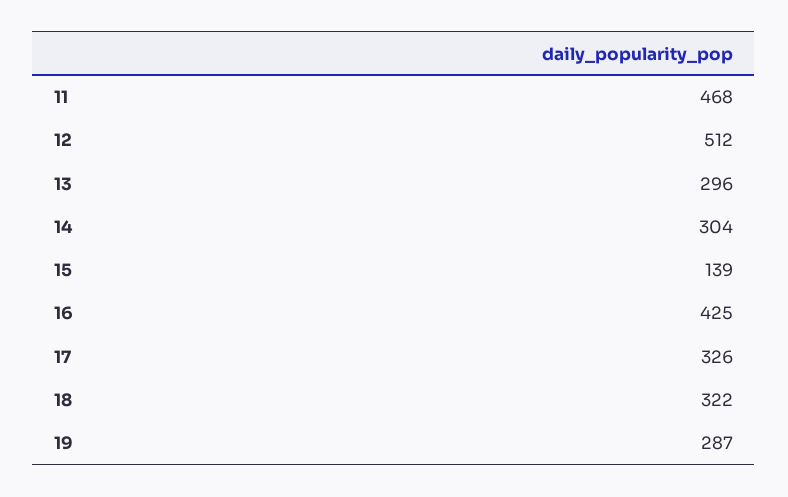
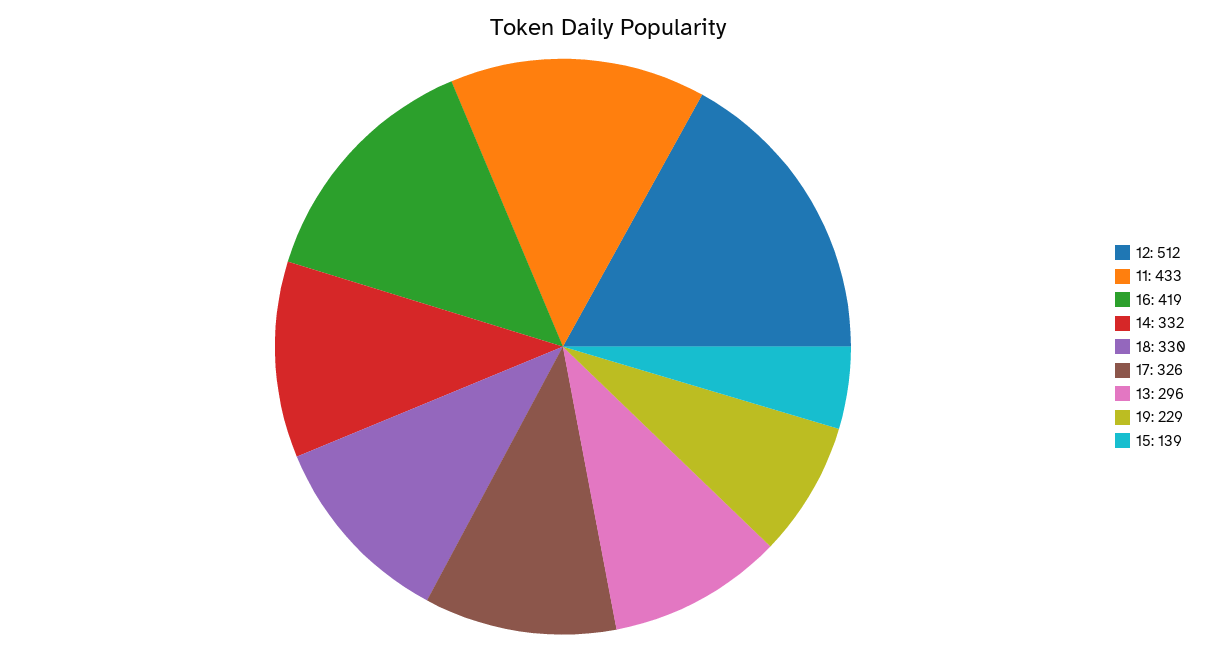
  {
-   "11": 468,
+   "11": 433,
    "12": 512,
    "13": 296,
-   "14": 304,
+   "14": 332,
    "15": 139,
-   "16": 425,
+   "16": 419,
    "17": 326,
-   "18": 322,
+   "18": 330,
-   "19": 287
+   "19": 229
  }

